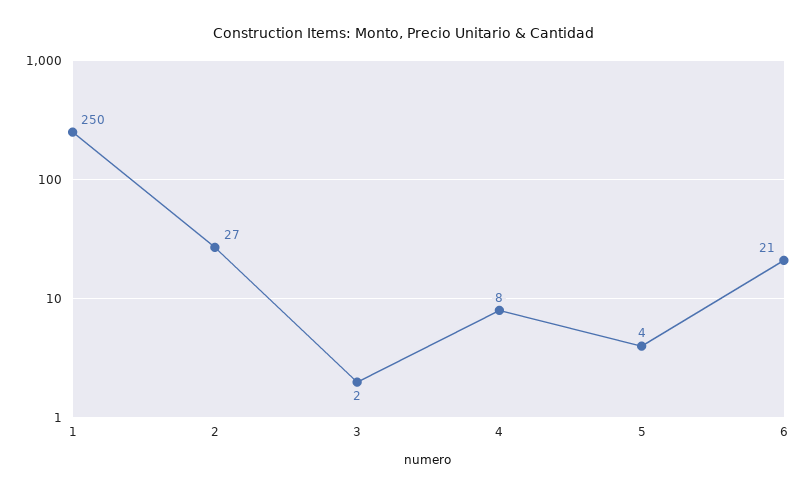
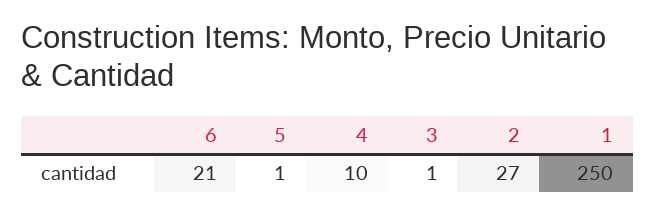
  {
    "1": 250,
    "2": 27,
-   "3": 2,
+   "3": 1,
-   "4": 8,
+   "4": 10,
-   "5": 4,
+   "5": 1,
    "6": 21
  }

